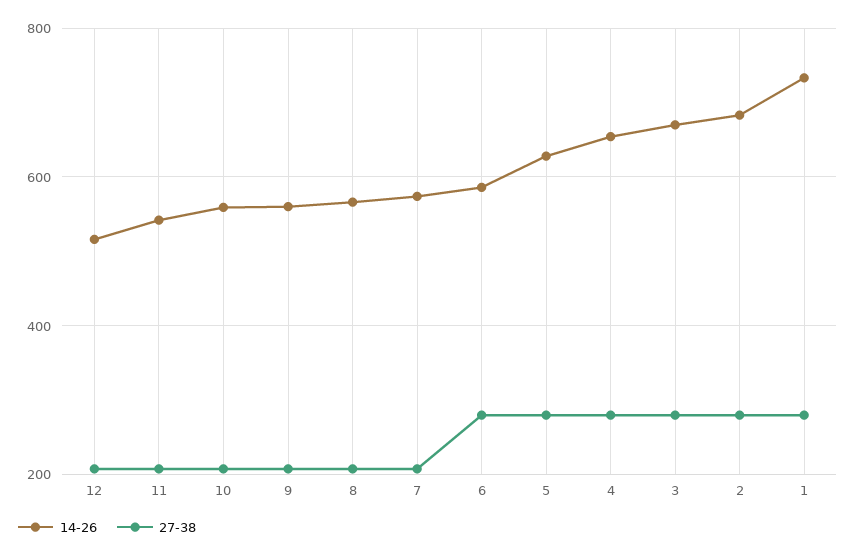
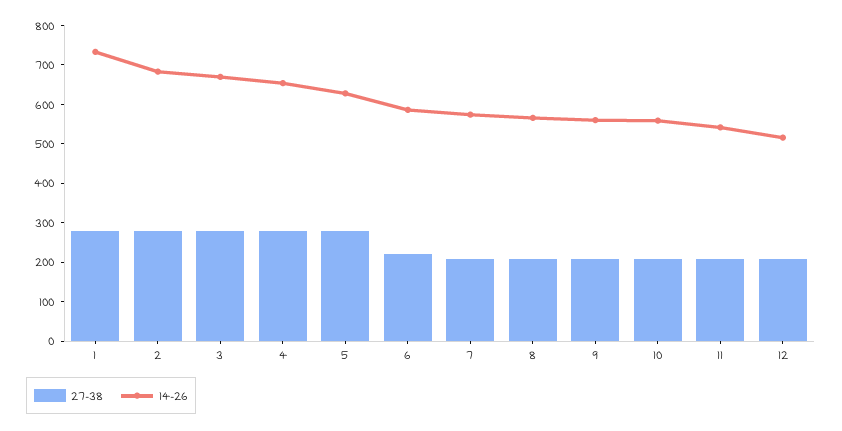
  {
    "14-26": {
      "12": 520,
      "11": 540,
      "10": 560,
      "9": 560,
      "8": 560,
      "7": 580,
      "6": 580,
      "5": 620,
      "4": 660,
      "3": 680,
      "2": 680,
      "1": 740
    },
    "27-38": {
      "12": 200,
      "11": 200,
      "10": 200,
      "9": 200,
      "8": 200,
      "7": 200,
-     "6": 280,
+     "6": 225,
      "5": 280,
      "4": 280,
      "3": 280,
      "2": 280,
      "1": 280
    }
  }

